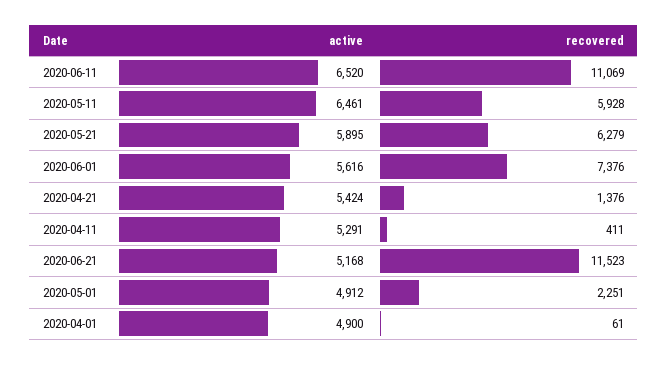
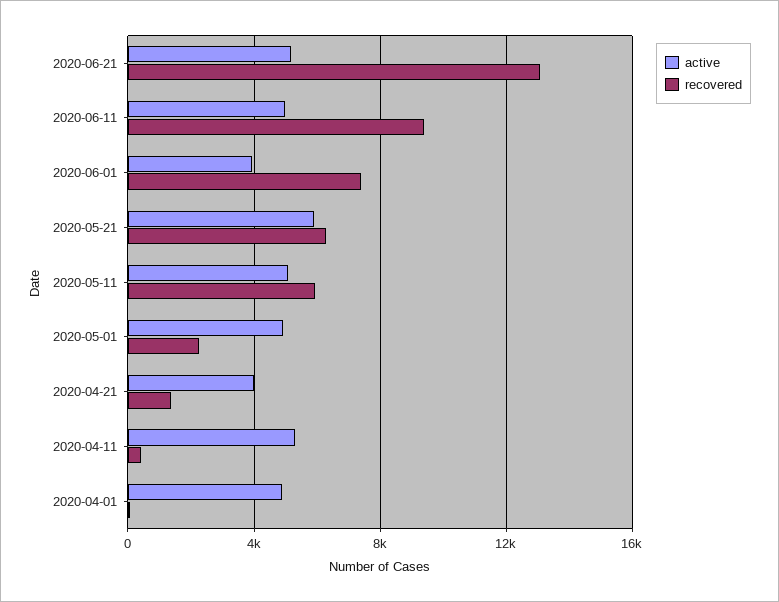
  {
    "active": {
-     "2020-06-11": 6520,
+     "2020-06-11": 5000,
-     "2020-05-11": 6461,
+     "2020-05-11": 5000,
      "2020-05-21": 5895,
-     "2020-06-01": 5616,
+     "2020-06-01": 4000,
-     "2020-04-21": 5424,
+     "2020-04-21": 4000,
      "2020-04-11": 5291,
      "2020-06-21": 5168,
      "2020-05-01": 4912,
      "2020-04-01": 4900
    },
    "recovered": {
-     "2020-06-11": 11069,
+     "2020-06-11": 9500,
      "2020-05-11": 5928,
      "2020-05-21": 6279,
      "2020-06-01": 7376,
      "2020-04-21": 1376,
      "2020-04-11": 411,
-     "2020-06-21": 11523,
+     "2020-06-21": 13000,
      "2020-05-01": 2251,
      "2020-04-01": 61
    }
  }

